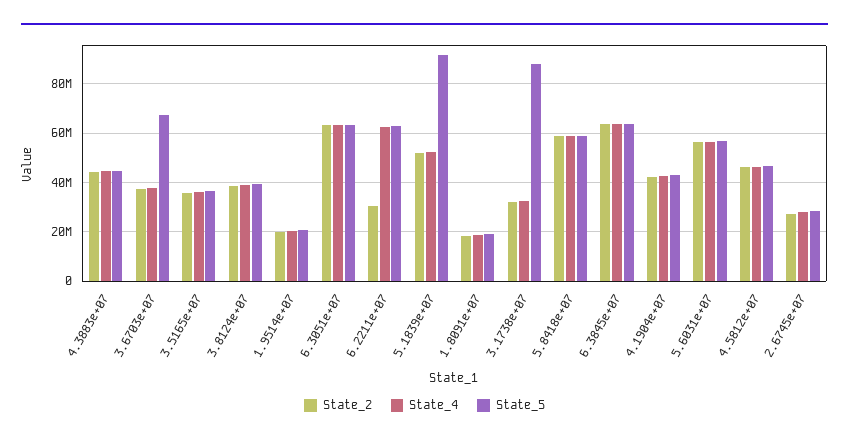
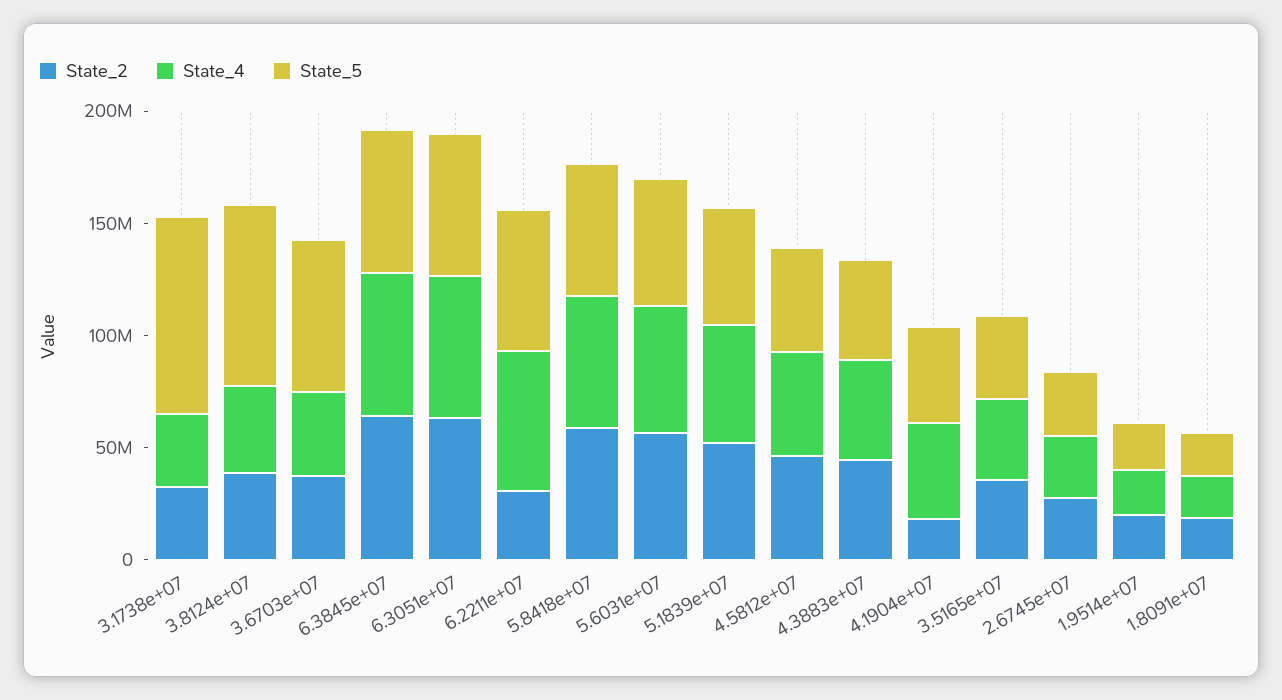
  {
    "State_2": {
      "4.3883e+07": 45000000,
      "3.6703e+07": 37500000,
      "3.5165e+07": 35000000,
      "3.8124e+07": 37500000,
      "1.9514e+07": 20000000,
      "6.3051e+07": 62500000,
      "6.2211e+07": 30000000,
      "5.1839e+07": 52500000,
      "1.8091e+07": 17500000,
      "3.1738e+07": 32500000,
      "5.8418e+07": 57500000,
      "6.3845e+07": 65000000,
-     "4.1904e+07": 42500000,
+     "4.1904e+07": 20000000,
      "5.6031e+07": 57500000,
      "4.5812e+07": 45000000,
      "2.6745e+07": 27500000
    },
    "State_4": {
      "4.3883e+07": 45000000,
      "3.6703e+07": 37500000,
      "3.5165e+07": 35000000,
      "3.8124e+07": 40000000,
      "1.9514e+07": 20000000,
      "6.3051e+07": 62500000,
      "6.2211e+07": 62500000,
      "5.1839e+07": 52500000,
      "1.8091e+07": 20000000,
      "3.1738e+07": 32500000,
      "5.8418e+07": 60000000,
      "6.3845e+07": 65000000,
      "4.1904e+07": 42500000,
      "5.6031e+07": 57500000,
      "4.5812e+07": 47500000,
      "2.6745e+07": 27500000
    },
    "State_5": {
      "4.3883e+07": 45000000,
      "3.6703e+07": 67500000,
      "3.5165e+07": 37500000,
-     "3.8124e+07": 40000000,
+     "3.8124e+07": 80000000,
      "1.9514e+07": 20000000,
      "6.3051e+07": 62500000,
      "6.2211e+07": 62500000,
-     "5.1839e+07": 92500000,
+     "5.1839e+07": 50000000,
      "1.8091e+07": 20000000,
      "3.1738e+07": 87500000,
      "5.8418e+07": 60000000,
      "6.3845e+07": 65000000,
      "4.1904e+07": 42500000,
      "5.6031e+07": 57500000,
      "4.5812e+07": 47500000,
      "2.6745e+07": 27500000
    }
  }

